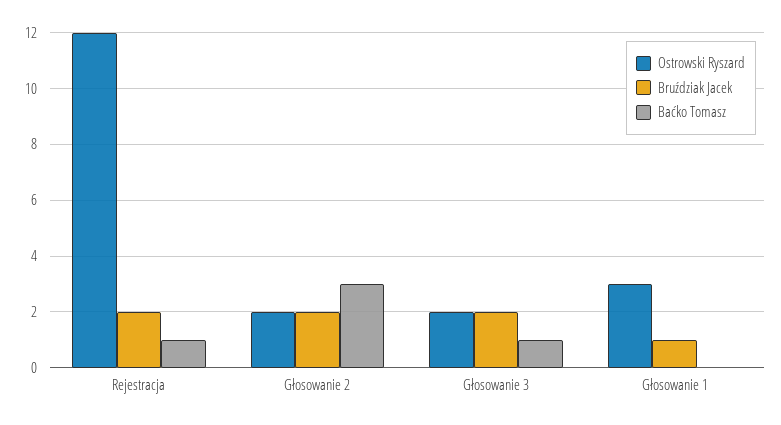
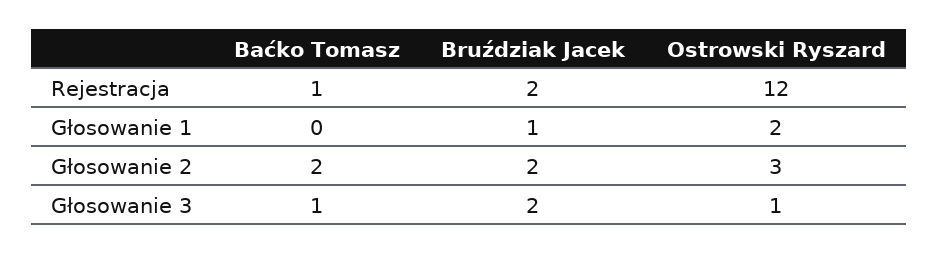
  {
    "Ostrowski Ryszard": {
      "Rejestracja": 12,
-     "Głosowanie 2": 2,
+     "Głosowanie 2": 3,
-     "Głosowanie 3": 2,
+     "Głosowanie 3": 1,
-     "Głosowanie 1": 3
+     "Głosowanie 1": 2
    },
    "Bruździak Jacek": {
      "Rejestracja": 2,
      "Głosowanie 2": 2,
      "Głosowanie 3": 2,
      "Głosowanie 1": 1
    },
    "Baćko Tomasz": {
      "Rejestracja": 1,
-     "Głosowanie 2": 3,
+     "Głosowanie 2": 2,
      "Głosowanie 3": 1,
      "Głosowanie 1": 0
    }
  }

